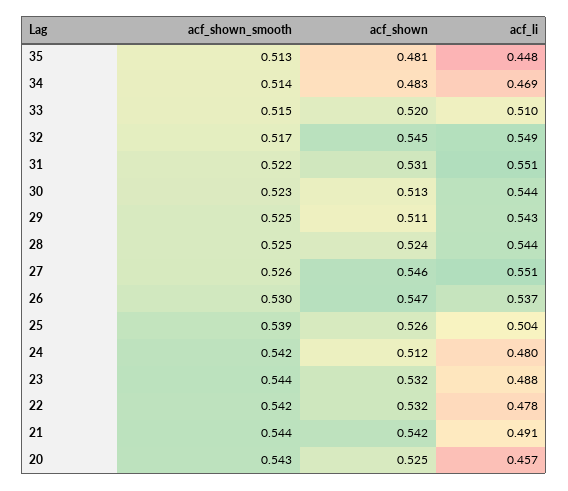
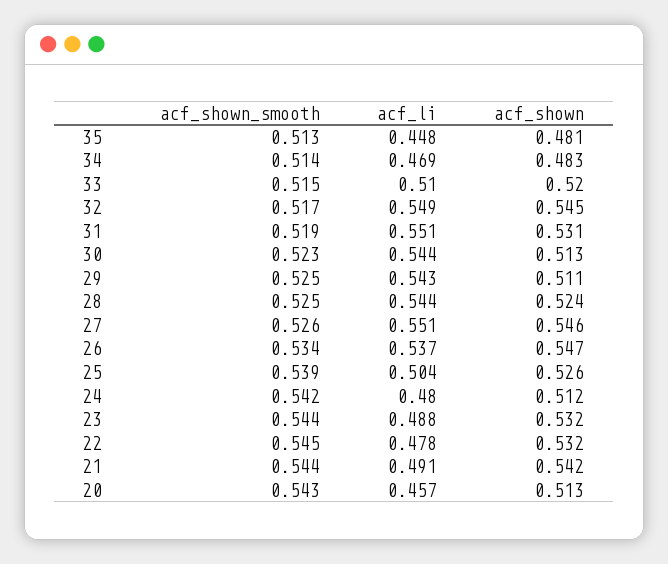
  {
    "acf_shown_smooth": {
      "35": 0.513,
      "34": 0.514,
      "33": 0.515,
      "32": 0.517,
-     "31": 0.522,
+     "31": 0.519,
      "30": 0.523,
      "29": 0.525,
      "28": 0.525,
      "27": 0.526,
-     "26": 0.53,
+     "26": 0.534,
      "25": 0.539,
      "24": 0.542,
      "23": 0.544,
-     "22": 0.542,
+     "22": 0.545,
      "21": 0.544,
      "20": 0.543
    },
    "acf_shown": {
      "35": 0.481,
      "34": 0.483,
      "33": 0.52,
      "32": 0.545,
      "31": 0.531,
      "30": 0.513,
      "29": 0.511,
      "28": 0.524,
      "27": 0.546,
      "26": 0.547,
      "25": 0.526,
      "24": 0.512,
      "23": 0.532,
      "22": 0.532,
      "21": 0.542,
-     "20": 0.525
+     "20": 0.513
    },
    "acf_li": {
      "35": 0.448,
      "34": 0.469,
      "33": 0.51,
      "32": 0.549,
      "31": 0.551,
      "30": 0.544,
      "29": 0.543,
      "28": 0.544,
      "27": 0.551,
      "26": 0.537,
      "25": 0.504,
      "24": 0.48,
      "23": 0.488,
      "22": 0.478,
      "21": 0.491,
      "20": 0.457
    }
  }

